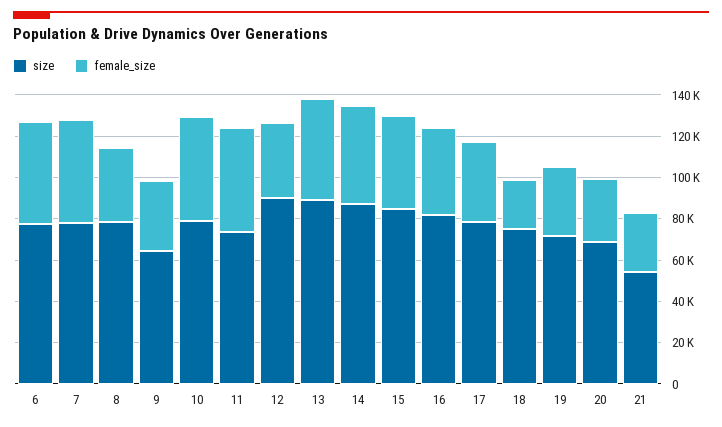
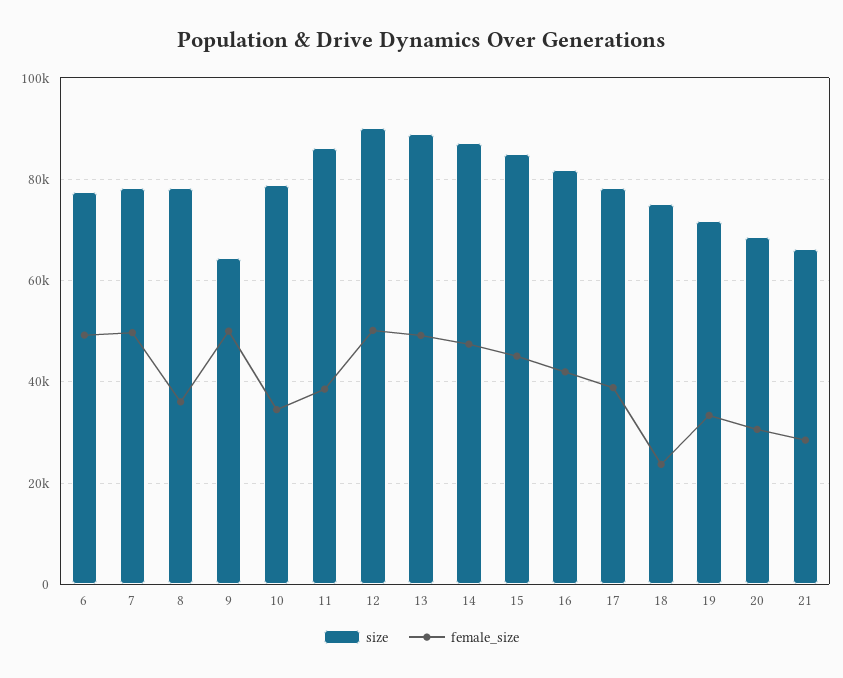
  {
    "size": {
      "6": 78000,
      "7": 78000,
      "8": 78000,
      "9": 64000,
      "10": 78000,
-     "11": 75000,
+     "11": 86000,
      "12": 90000,
      "13": 88000,
      "14": 88000,
      "15": 84000,
      "16": 82000,
      "17": 78000,
      "18": 76000,
      "19": 72000,
      "20": 68000,
-     "21": 55000
+     "21": 66000
    },
    "female_size": {
      "6": 50000,
      "7": 50000,
      "8": 36000,
-     "9": 35000,
+     "9": 50000,
-     "10": 50000,
+     "10": 34000,
-     "11": 50000,
+     "11": 38000,
-     "12": 35000,
+     "12": 50000,
      "13": 50000,
      "14": 48000,
      "15": 46000,
      "16": 42000,
      "17": 38000,
      "18": 24000,
      "19": 34000,
      "20": 30000,
      "21": 28000
    }
  }

